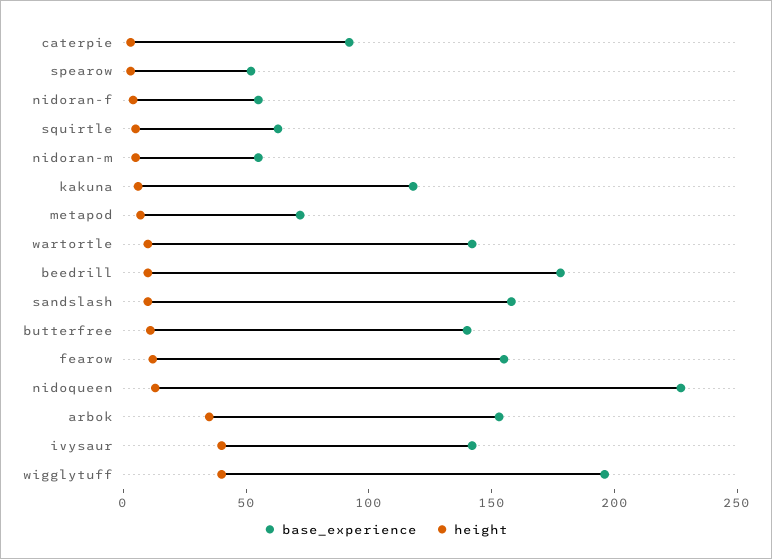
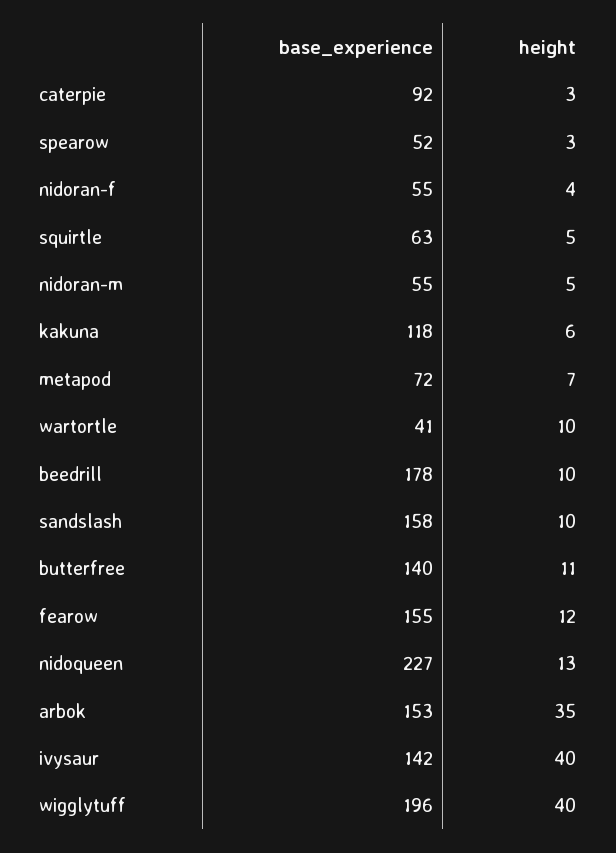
  {
    "base_experience": {
      "caterpie": 92,
      "spearow": 52,
      "nidoran-f": 55,
      "squirtle": 63,
      "nidoran-m": 55,
      "kakuna": 118,
      "metapod": 72,
-     "wartortle": 140,
+     "wartortle": 41,
      "beedrill": 178,
      "sandslash": 158,
      "butterfree": 140,
      "fearow": 155,
      "nidoqueen": 227,
      "arbok": 153,
      "ivysaur": 142,
      "wigglytuff": 196
    },
    "height": {
      "caterpie": 3,
      "spearow": 3,
      "nidoran-f": 4,
      "squirtle": 5,
      "nidoran-m": 5,
      "kakuna": 6,
      "metapod": 7,
      "wartortle": 10,
      "beedrill": 10,
      "sandslash": 10,
      "butterfree": 11,
      "fearow": 12,
      "nidoqueen": 13,
      "arbok": 35,
      "ivysaur": 40,
      "wigglytuff": 40
    }
  }

